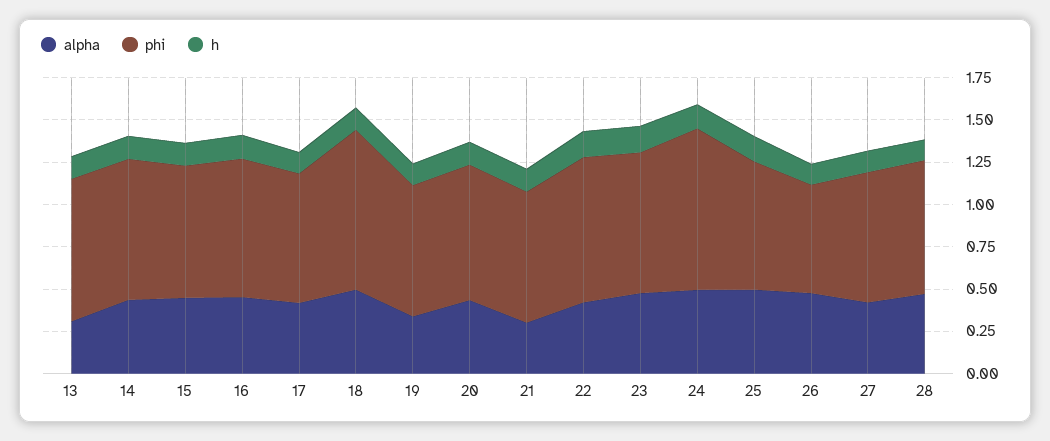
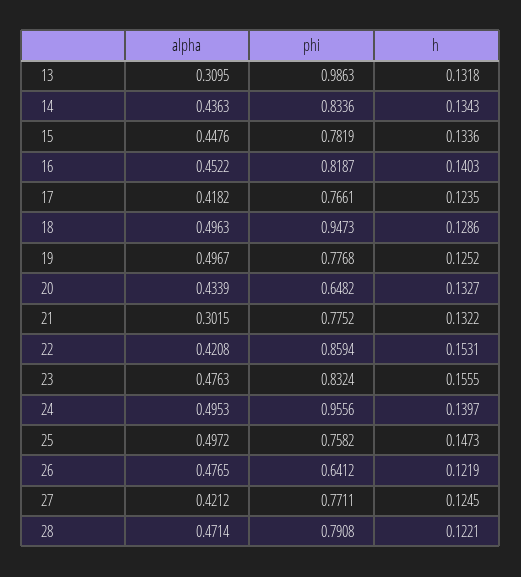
  {
    "alpha": {
      "13": 0.3095,
      "14": 0.4363,
      "15": 0.4476,
      "16": 0.4522,
      "17": 0.4182,
      "18": 0.4963,
-     "19": 0.35,
+     "19": 0.4967,
      "20": 0.4339,
      "21": 0.3015,
      "22": 0.4208,
      "23": 0.4763,
      "24": 0.4953,
      "25": 0.4972,
      "26": 0.4765,
      "27": 0.4212,
      "28": 0.4714
    },
    "phi": {
-     "13": 0.85,
+     "13": 0.9863,
      "14": 0.8336,
      "15": 0.7819,
      "16": 0.8187,
      "17": 0.7661,
      "18": 0.9473,
      "19": 0.7768,
-     "20": 0.8,
+     "20": 0.6482,
      "21": 0.7752,
      "22": 0.8594,
      "23": 0.8324,
      "24": 0.9556,
      "25": 0.7582,
      "26": 0.6412,
      "27": 0.7711,
      "28": 0.7908
    },
    "h": {
      "13": 0.1318,
      "14": 0.1343,
      "15": 0.1336,
      "16": 0.1403,
      "17": 0.1235,
      "18": 0.1286,
      "19": 0.1252,
      "20": 0.1327,
      "21": 0.1322,
      "22": 0.1531,
      "23": 0.1555,
      "24": 0.1397,
      "25": 0.1473,
      "26": 0.1219,
      "27": 0.1245,
      "28": 0.1221
    }
  }

